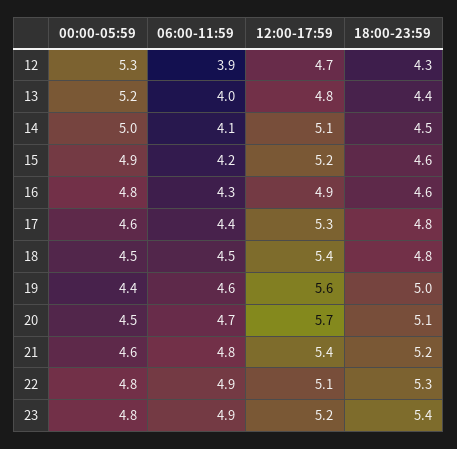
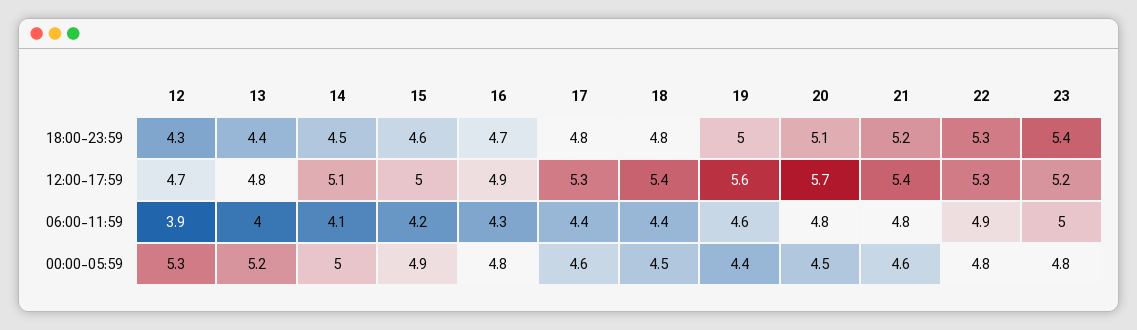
  {
    "00:00-05:59": {
      "12": 5.3,
      "13": 5.2,
      "14": 5,
      "15": 4.9,
      "16": 4.8,
      "17": 4.6,
      "18": 4.5,
      "19": 4.4,
      "20": 4.5,
      "21": 4.6,
      "22": 4.8,
      "23": 4.8
    },
    "06:00-11:59": {
      "12": 3.9,
      "13": 4,
      "14": 4.1,
      "15": 4.2,
      "16": 4.3,
      "17": 4.4,
-     "18": 4.5,
+     "18": 4.4,
      "19": 4.6,
-     "20": 4.7,
+     "20": 4.8,
      "21": 4.8,
      "22": 4.9,
-     "23": 4.9
+     "23": 5
    },
    "12:00-17:59": {
      "12": 4.7,
      "13": 4.8,
      "14": 5.1,
-     "15": 5.2,
+     "15": 5,
      "16": 4.9,
      "17": 5.3,
      "18": 5.4,
      "19": 5.6,
      "20": 5.7,
      "21": 5.4,
-     "22": 5.1,
+     "22": 5.3,
      "23": 5.2
    },
    "18:00-23:59": {
      "12": 4.3,
      "13": 4.4,
      "14": 4.5,
      "15": 4.6,
-     "16": 4.6,
+     "16": 4.7,
      "17": 4.8,
      "18": 4.8,
      "19": 5,
      "20": 5.1,
      "21": 5.2,
      "22": 5.3,
      "23": 5.4
    }
  }

